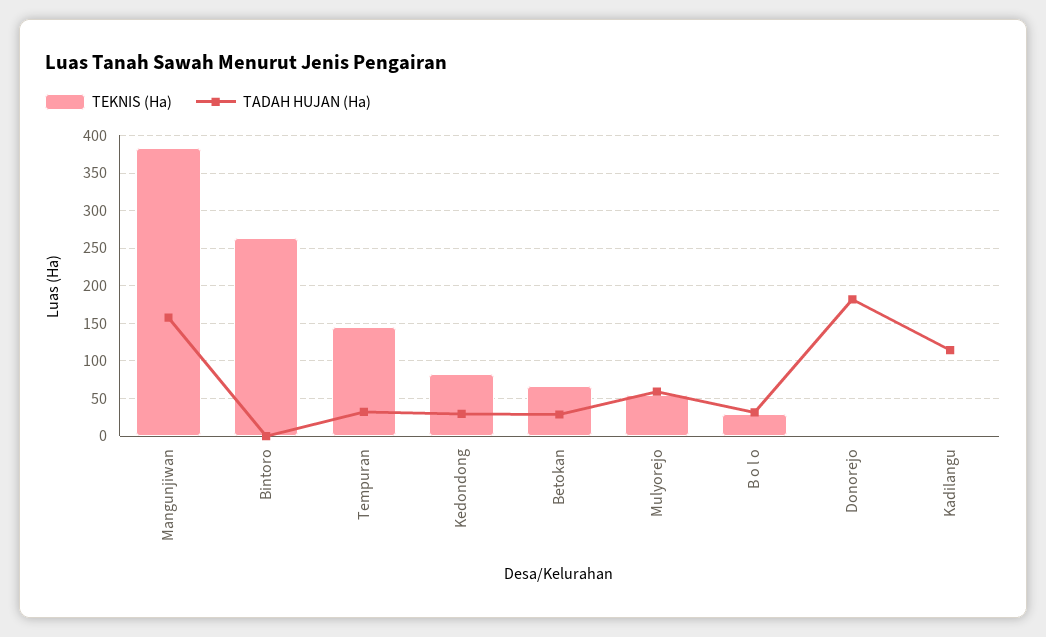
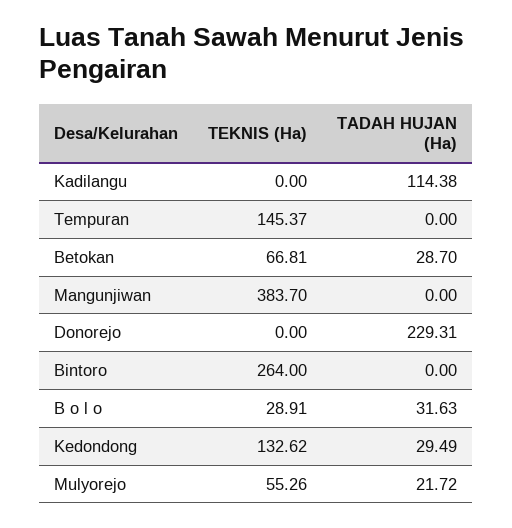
  {
    "TEKNIS (Ha)": {
      "Mangunjiwan": 383.7,
      "Bintoro": 264,
      "Tempuran": 145.37,
-     "Kedondong": 80,
+     "Kedondong": 132.62,
      "Betokan": 66.81,
      "Mulyorejo": 55.26,
      "B o l o": 28.91,
      "Donorejo": 0,
      "Kadilangu": 0
    },
    "TADAH HUJAN (Ha)": {
-     "Mangunjiwan": 160,
+     "Mangunjiwan": 0,
      "Bintoro": 0,
-     "Tempuran": 30,
+     "Tempuran": 0,
      "Kedondong": 29.49,
      "Betokan": 28.7,
-     "Mulyorejo": 60,
+     "Mulyorejo": 21.72,
      "B o l o": 31.63,
-     "Donorejo": 180,
+     "Donorejo": 229.31,
      "Kadilangu": 114.38
    }
  }

